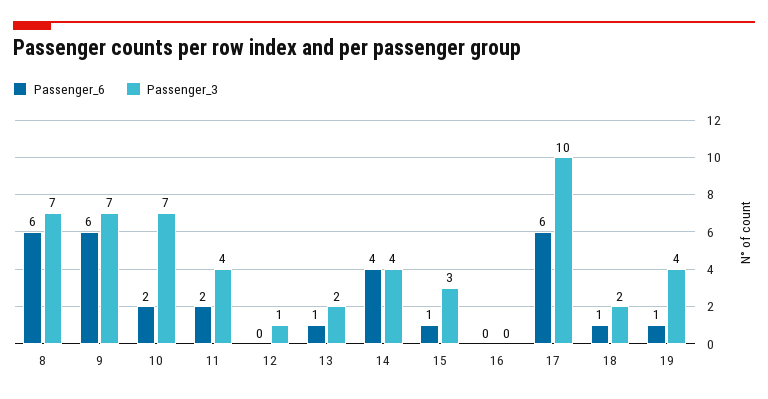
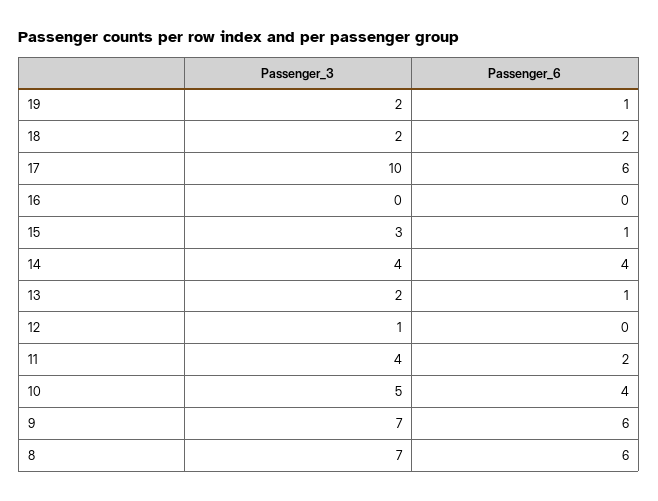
  {
    "Passenger_6": {
      "8": 6,
      "9": 6,
-     "10": 2,
+     "10": 4,
      "11": 2,
      "12": 0,
      "13": 1,
      "14": 4,
      "15": 1,
      "16": 0,
      "17": 6,
-     "18": 1,
+     "18": 2,
      "19": 1
    },
    "Passenger_3": {
      "8": 7,
      "9": 7,
-     "10": 7,
+     "10": 5,
      "11": 4,
      "12": 1,
      "13": 2,
      "14": 4,
      "15": 3,
      "16": 0,
      "17": 10,
      "18": 2,
-     "19": 4
+     "19": 2
    }
  }

